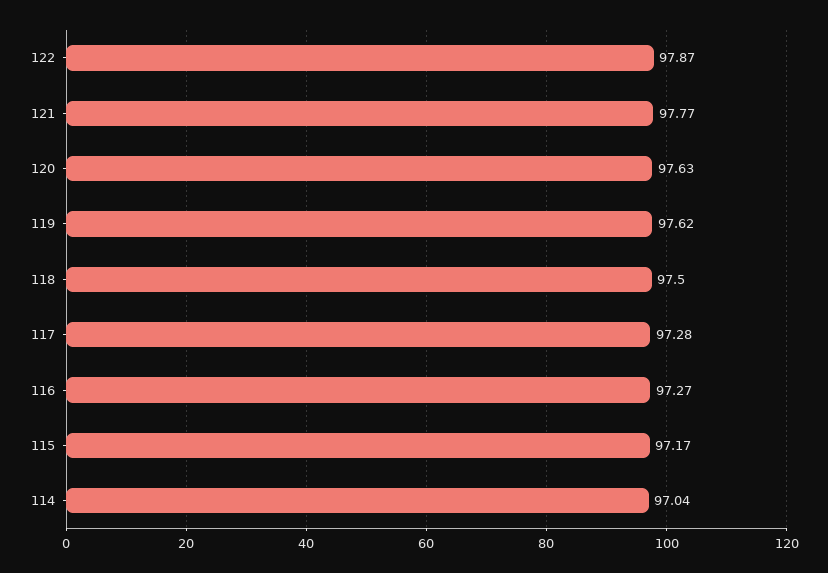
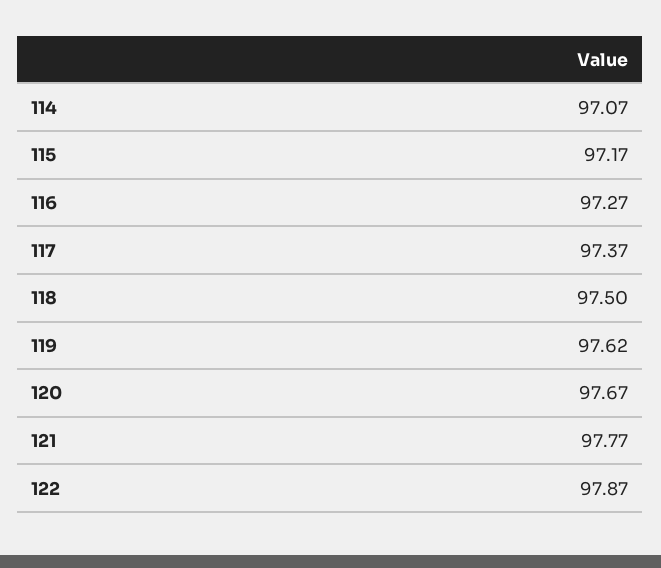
  {
    "122": 97.87,
    "121": 97.77,
-   "120": 97.63,
+   "120": 97.67,
    "119": 97.62,
    "118": 97.5,
-   "117": 97.28,
+   "117": 97.37,
    "116": 97.27,
    "115": 97.17,
-   "114": 97.04
+   "114": 97.07
  }

